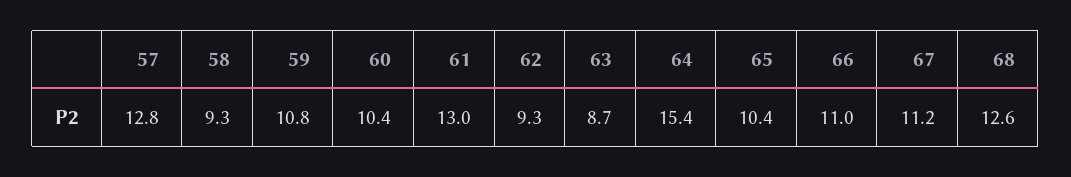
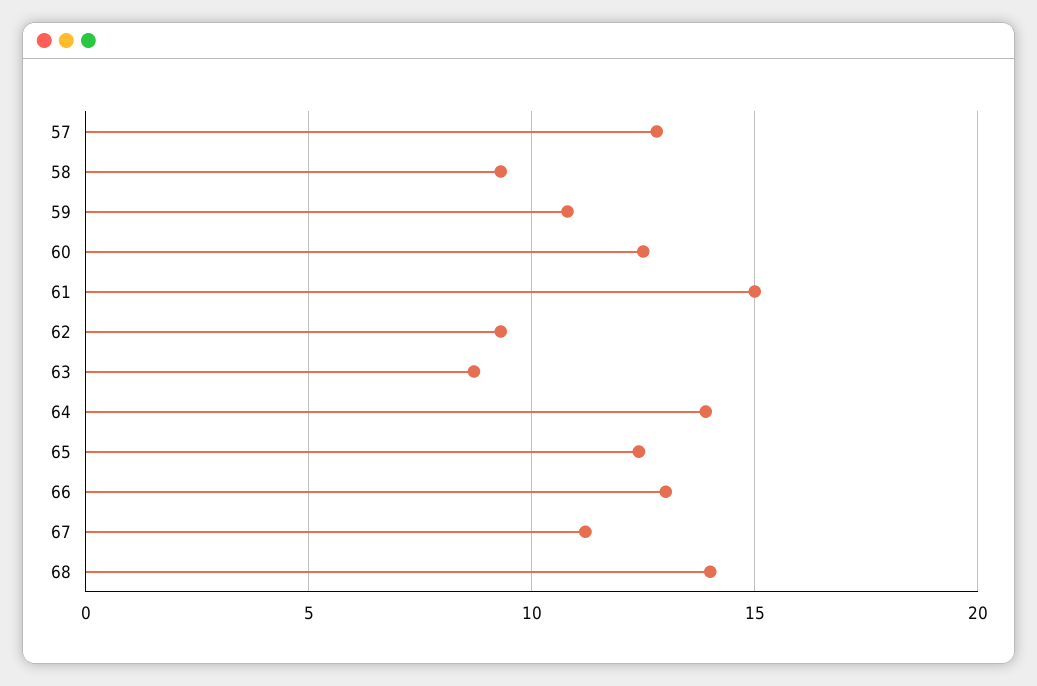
  {
    "57": 12.8,
    "58": 9.3,
    "59": 10.8,
-   "60": 10.4,
+   "60": 12.5,
-   "61": 13,
+   "61": 15,
    "62": 9.3,
    "63": 8.7,
-   "64": 15.4,
+   "64": 14,
-   "65": 10.4,
+   "65": 12.5,
-   "66": 11,
+   "66": 13,
    "67": 11.2,
-   "68": 12.6
+   "68": 14
  }

